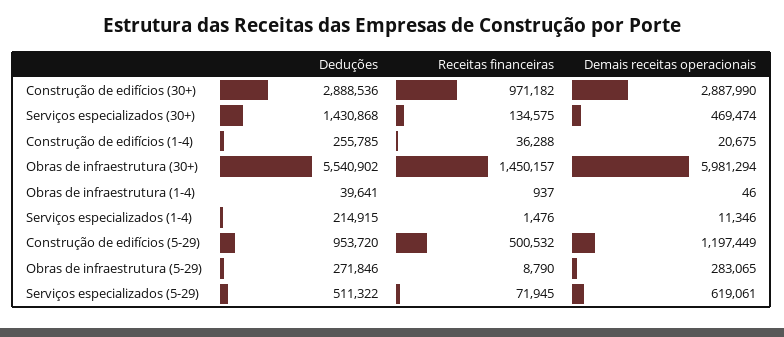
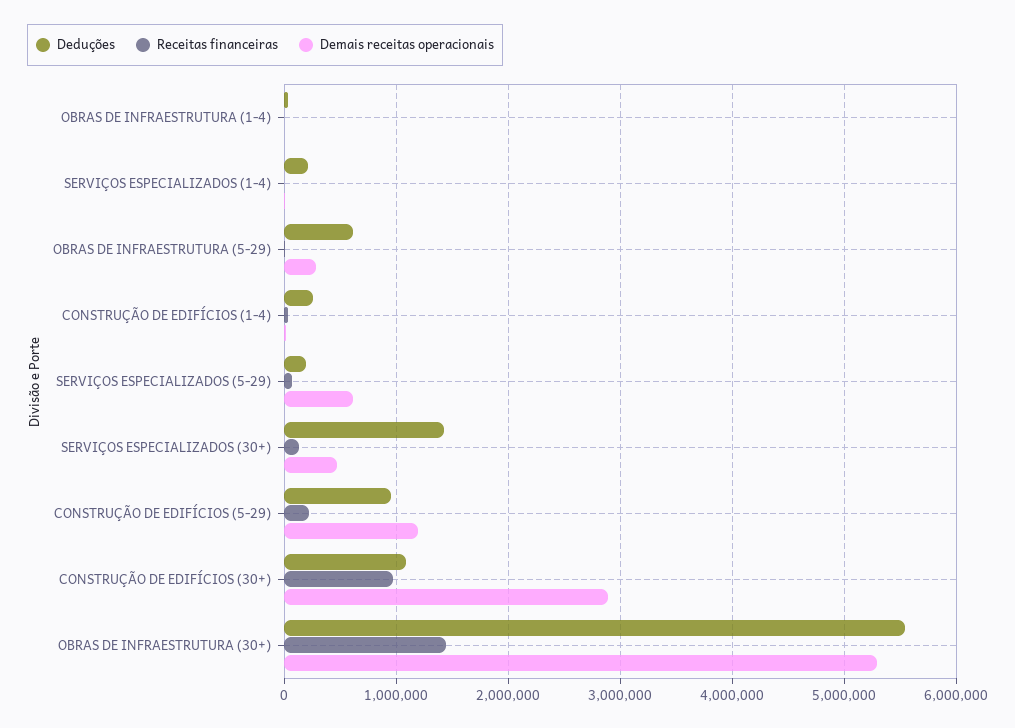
  {
    "Deduções": {
-     "Construção de edifícios (30+)": 2888536,
+     "Construção de edifícios (30+)": 1100000,
      "Serviços especializados (30+)": 1430868,
      "Construção de edifícios (1-4)": 255785,
      "Obras de infraestrutura (30+)": 5540902,
      "Obras de infraestrutura (1-4)": 39641,
      "Serviços especializados (1-4)": 214915,
      "Construção de edifícios (5-29)": 953720,
-     "Obras de infraestrutura (5-29)": 271846,
+     "Obras de infraestrutura (5-29)": 600000,
-     "Serviços especializados (5-29)": 511322
+     "Serviços especializados (5-29)": 200000
    },
    "Receitas financeiras": {
      "Construção de edifícios (30+)": 971182,
      "Serviços especializados (30+)": 134575,
      "Construção de edifícios (1-4)": 36288,
      "Obras de infraestrutura (30+)": 1450157,
      "Obras de infraestrutura (1-4)": 937,
      "Serviços especializados (1-4)": 1476,
-     "Construção de edifícios (5-29)": 500532,
+     "Construção de edifícios (5-29)": 200000,
      "Obras de infraestrutura (5-29)": 8790,
      "Serviços especializados (5-29)": 71945
    },
    "Demais receitas operacionais": {
      "Construção de edifícios (30+)": 2887990,
      "Serviços especializados (30+)": 469474,
      "Construção de edifícios (1-4)": 20675,
-     "Obras de infraestrutura (30+)": 5981294,
+     "Obras de infraestrutura (30+)": 5300000,
      "Obras de infraestrutura (1-4)": 46,
      "Serviços especializados (1-4)": 11346,
      "Construção de edifícios (5-29)": 1197449,
      "Obras de infraestrutura (5-29)": 283065,
      "Serviços especializados (5-29)": 619061
    }
  }

